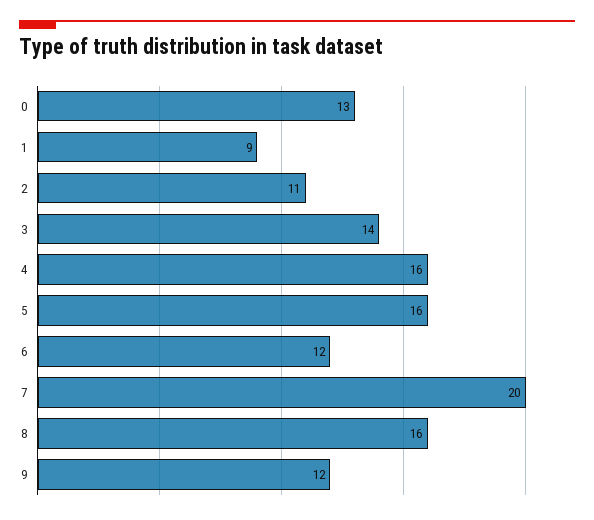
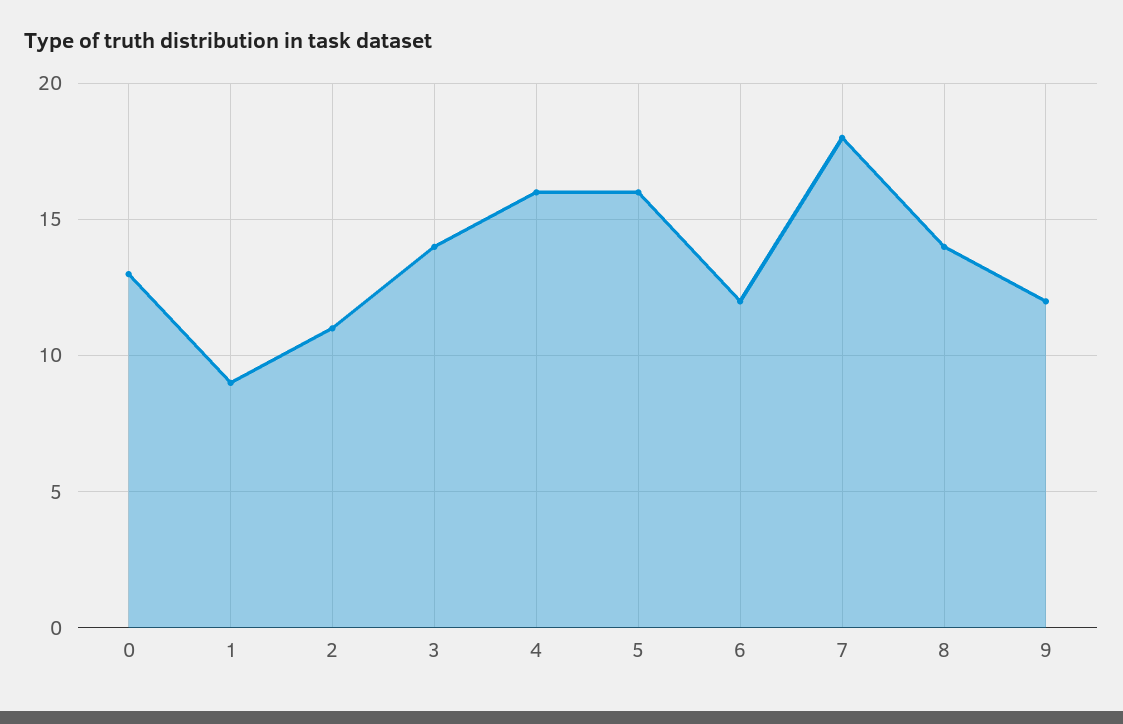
  {
    "0": 13,
    "1": 9,
    "2": 11,
    "3": 14,
    "4": 16,
    "5": 16,
    "6": 12,
-   "7": 20,
+   "7": 18,
-   "8": 16,
+   "8": 14,
    "9": 12
  }

